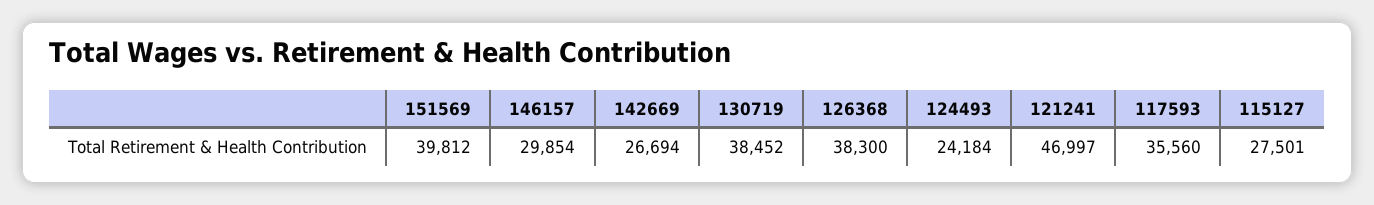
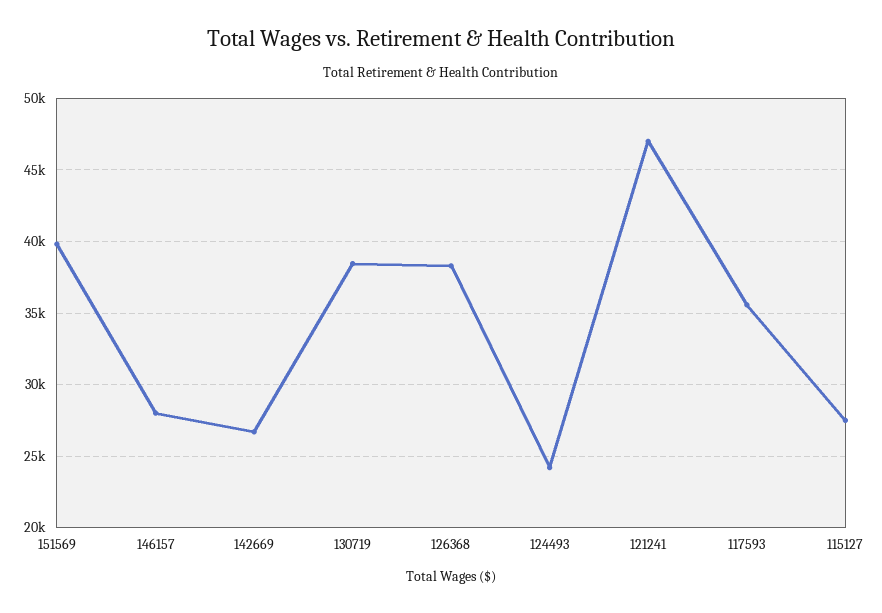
  {
    "151569": 39812,
-   "146157": 29854,
+   "146157": 28000,
    "142669": 26694,
    "130719": 38452,
    "126368": 38300,
    "124493": 24184,
    "121241": 46997,
    "117593": 35560,
    "115127": 27501
  }

